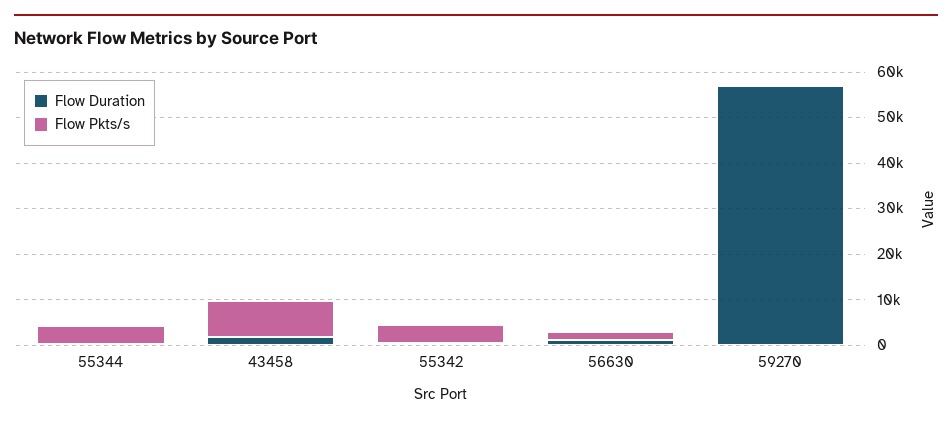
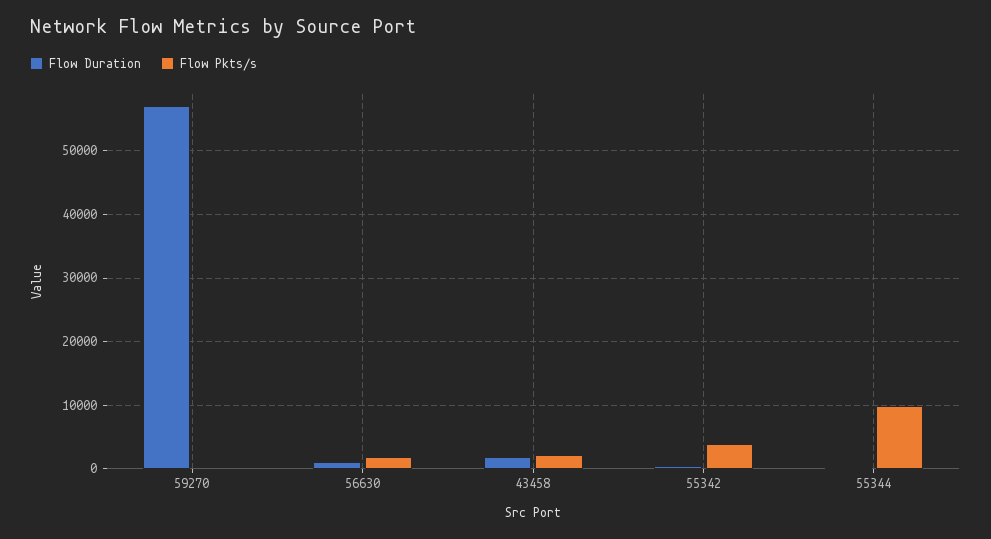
  {
    "Flow Duration": {
      "55344": 0,
      "43458": 2000,
      "55342": 1000,
      "56630": 1000,
      "59270": 57000
    },
    "Flow Pkts/s": {
-     "55344": 4000,
+     "55344": 10000,
-     "43458": 8000,
+     "43458": 2000,
      "55342": 4000,
      "56630": 2000,
      "59270": 0
    }
  }

